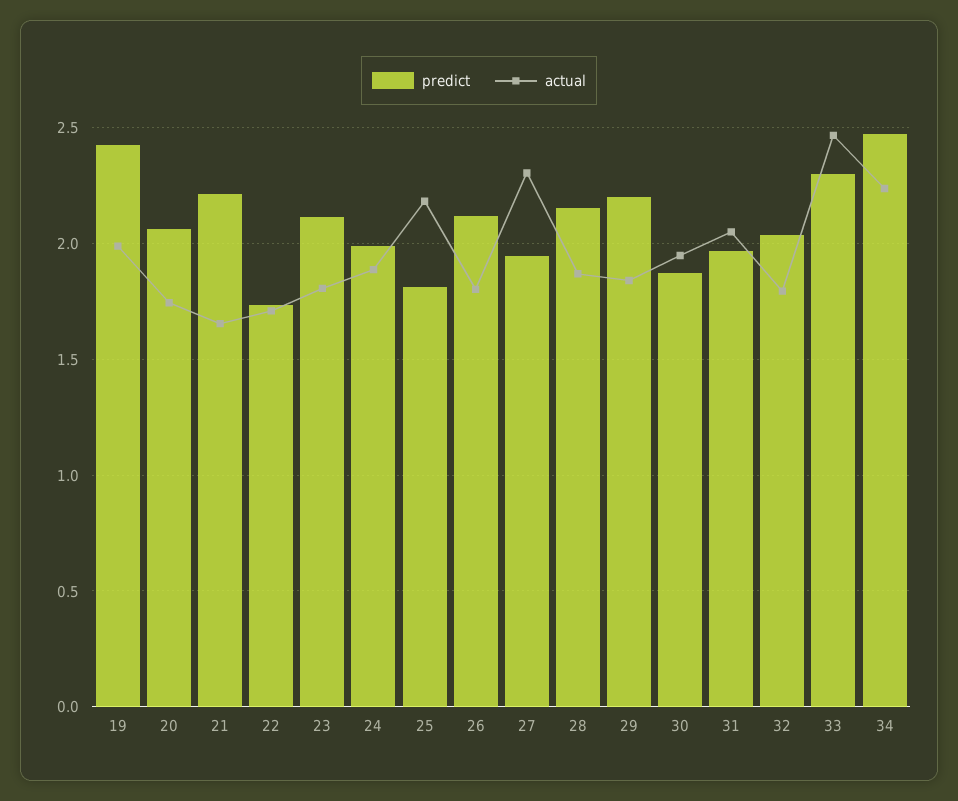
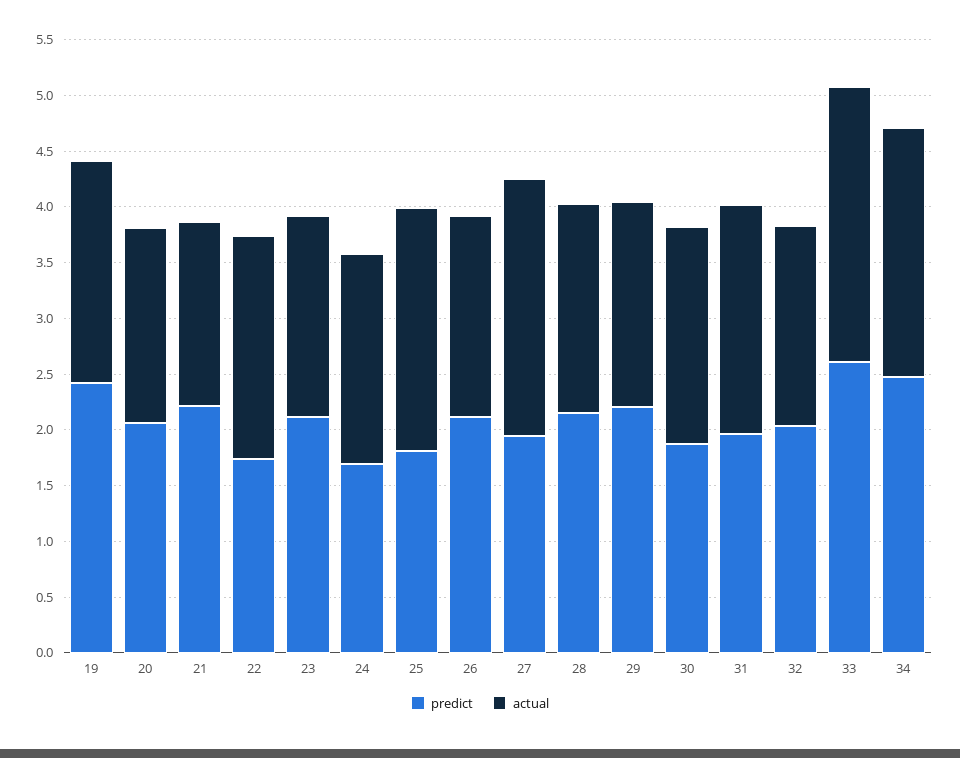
  {
    "predict": {
      "19": 2.4,
      "20": 2.05,
      "21": 2.2,
      "22": 1.75,
      "23": 2.1,
-     "24": 2,
+     "24": 1.7,
      "25": 1.8,
      "26": 2.1,
      "27": 1.95,
      "28": 2.15,
      "29": 2.2,
      "30": 1.85,
      "31": 1.95,
      "32": 2.05,
-     "33": 2.3,
+     "33": 2.6,
      "34": 2.45
    },
    "actual": {
      "19": 2,
      "20": 1.75,
      "21": 1.65,
-     "22": 1.7,
+     "22": 2,
      "23": 1.8,
      "24": 1.9,
      "25": 2.2,
      "26": 1.8,
      "27": 2.3,
      "28": 1.85,
      "29": 1.85,
      "30": 1.95,
      "31": 2.05,
      "32": 1.8,
      "33": 2.45,
      "34": 2.25
    }
  }

